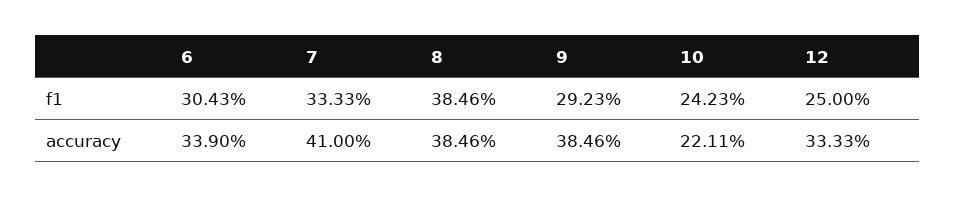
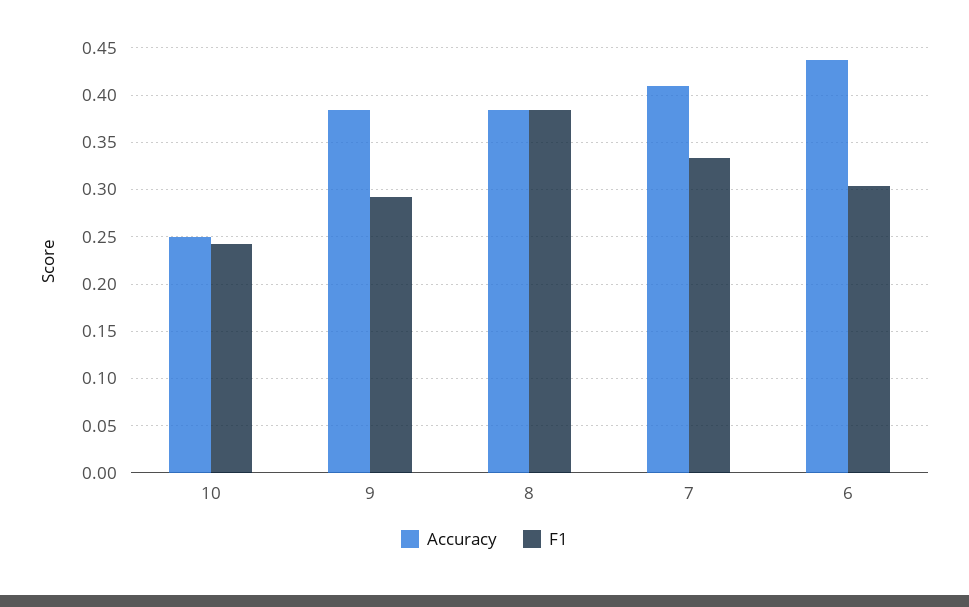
  {
    "f1": {
      "6": 0.3043,
      "7": 0.3333,
      "8": 0.3846,
      "9": 0.2923,
-     "10": 0.2423,
+     "10": 0.2423
-     "12": 0.25
    },
    "accuracy": {
-     "6": 0.339,
+     "6": 0.44,
      "7": 0.41,
      "8": 0.3846,
      "9": 0.3846,
-     "10": 0.2211,
+     "10": 0.25
-     "12": 0.3333
    }
  }

